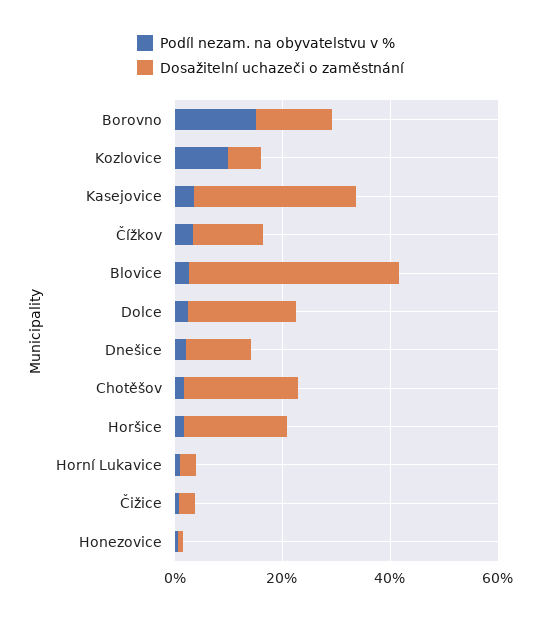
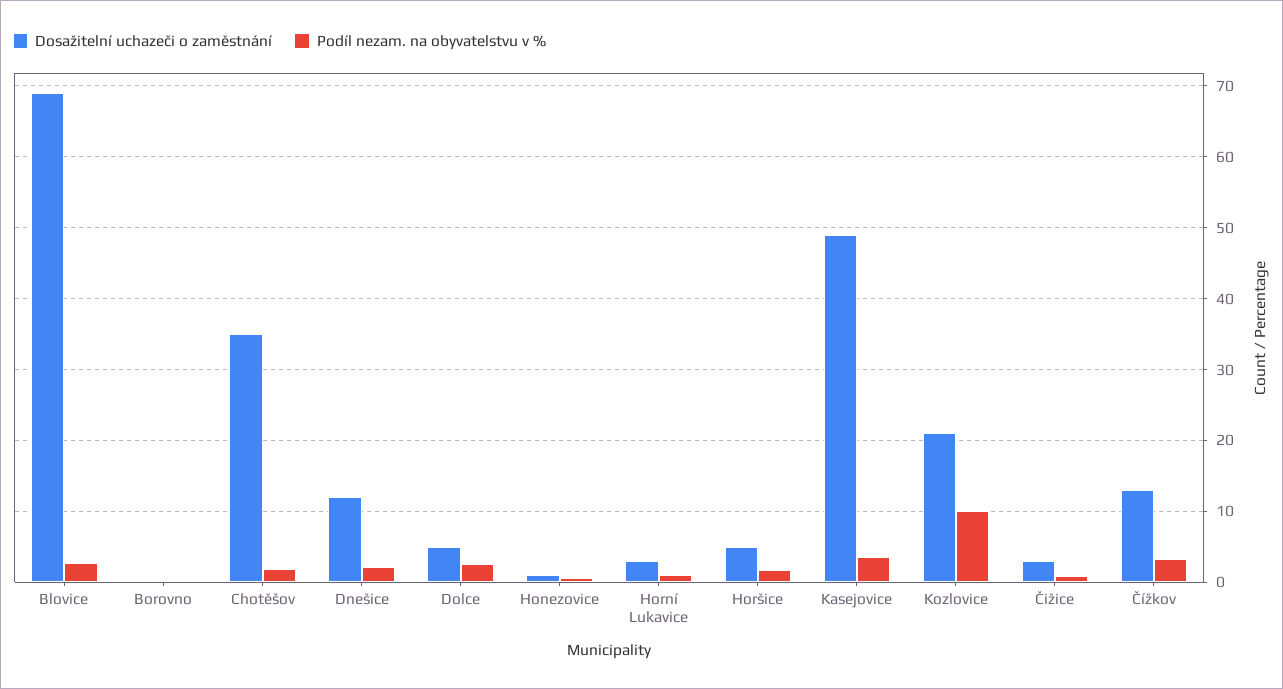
  {
    "Podíl nezam. na obyvatelstvu v %": {
-     "Borovno": 15,
+     "Borovno": 0,
      "Kozlovice": 10,
      "Kasejovice": 4,
      "Čížkov": 3,
      "Blovice": 3,
      "Dolce": 3,
      "Dnešice": 2,
      "Chotěšov": 2,
      "Horšice": 2,
      "Horní Lukavice": 1,
      "Čižice": 1,
      "Honezovice": 1
    },
    "Dosažitelní uchazeči o zaměstnání": {
-     "Borovno": 15,
+     "Borovno": 0,
-     "Kozlovice": 5,
+     "Kozlovice": 21,
-     "Kasejovice": 30,
+     "Kasejovice": 49,
      "Čížkov": 13,
-     "Blovice": 40,
+     "Blovice": 69,
-     "Dolce": 20,
+     "Dolce": 5,
      "Dnešice": 12,
-     "Chotěšov": 20,
+     "Chotěšov": 35,
-     "Horšice": 20,
+     "Horšice": 5,
      "Horní Lukavice": 3,
      "Čižice": 3,
      "Honezovice": 1
    }
  }

